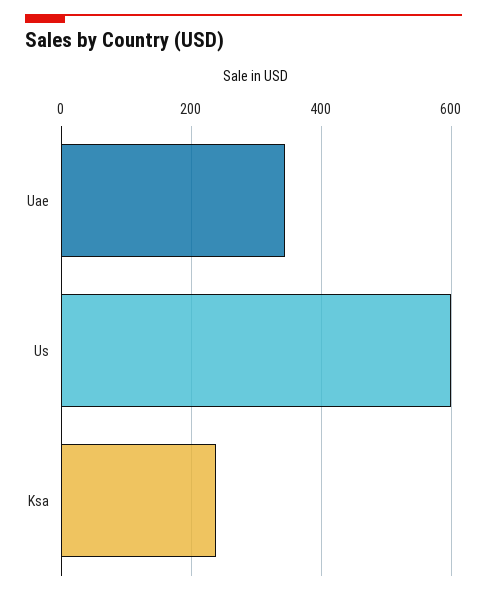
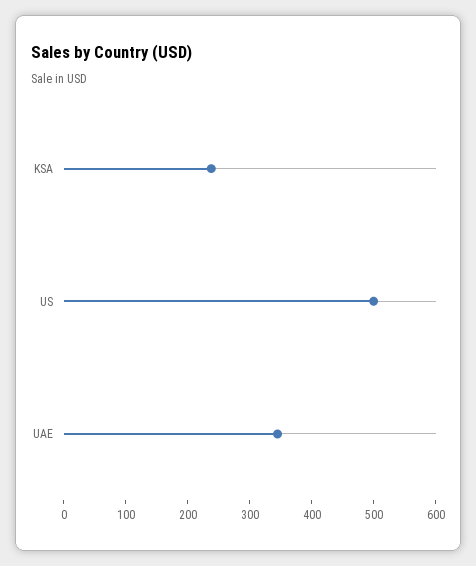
  {
    "Uae": 340,
-   "Us": 600,
+   "Us": 500,
    "Ksa": 240
  }

